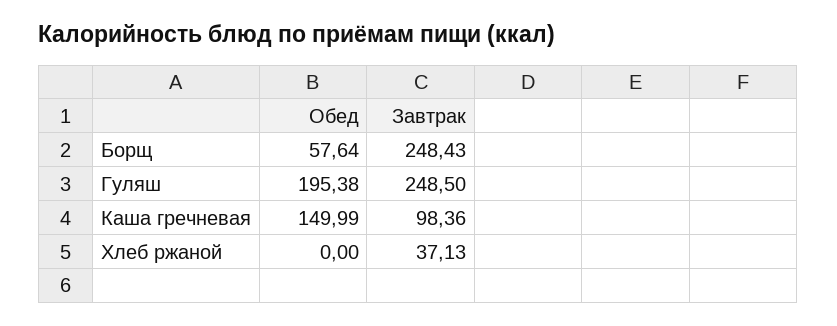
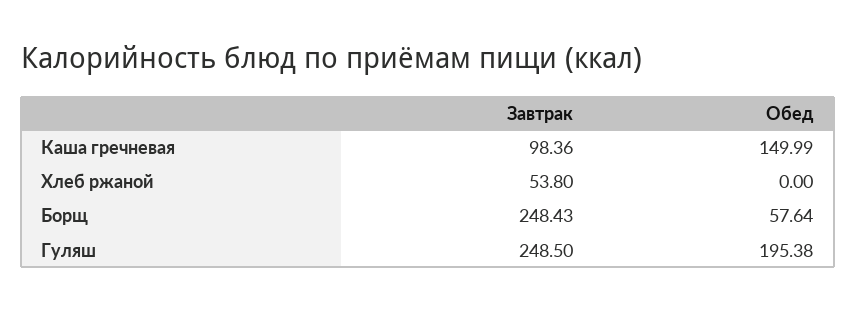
  {
    "Обед": {
      "Борщ": 57.64,
      "Гуляш": 195.38,
      "Каша гречневая": 149.99,
      "Хлеб ржаной": 0
    },
    "Завтрак": {
      "Борщ": 248.43,
      "Гуляш": 248.5,
      "Каша гречневая": 98.36,
-     "Хлеб ржаной": 37.13
+     "Хлеб ржаной": 53.8
    }
  }

